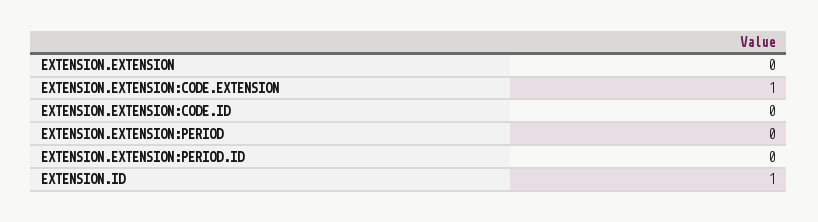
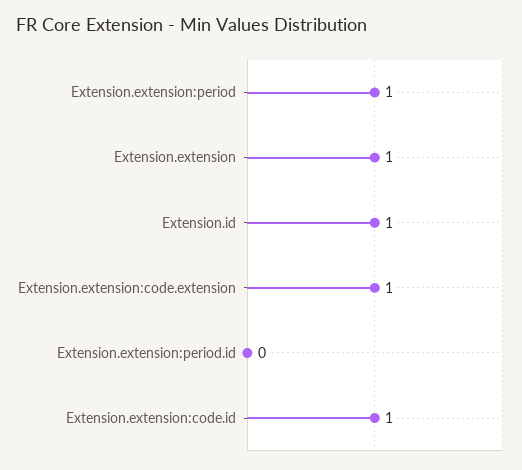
  {
-   "EXTENSION.EXTENSION": 0,
+   "EXTENSION.EXTENSION": 1,
    "EXTENSION.EXTENSION:CODE.EXTENSION": 1,
-   "EXTENSION.EXTENSION:CODE.ID": 0,
+   "EXTENSION.EXTENSION:CODE.ID": 1,
-   "EXTENSION.EXTENSION:PERIOD": 0,
+   "EXTENSION.EXTENSION:PERIOD": 1,
    "EXTENSION.EXTENSION:PERIOD.ID": 0,
    "EXTENSION.ID": 1
  }

